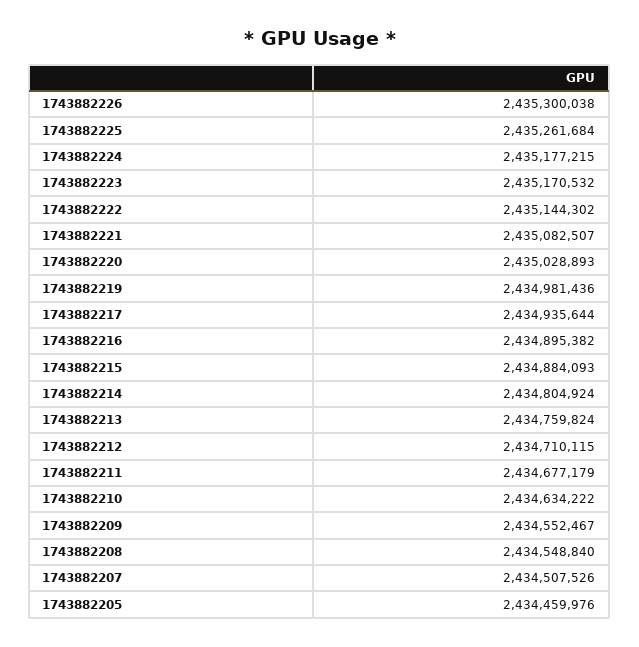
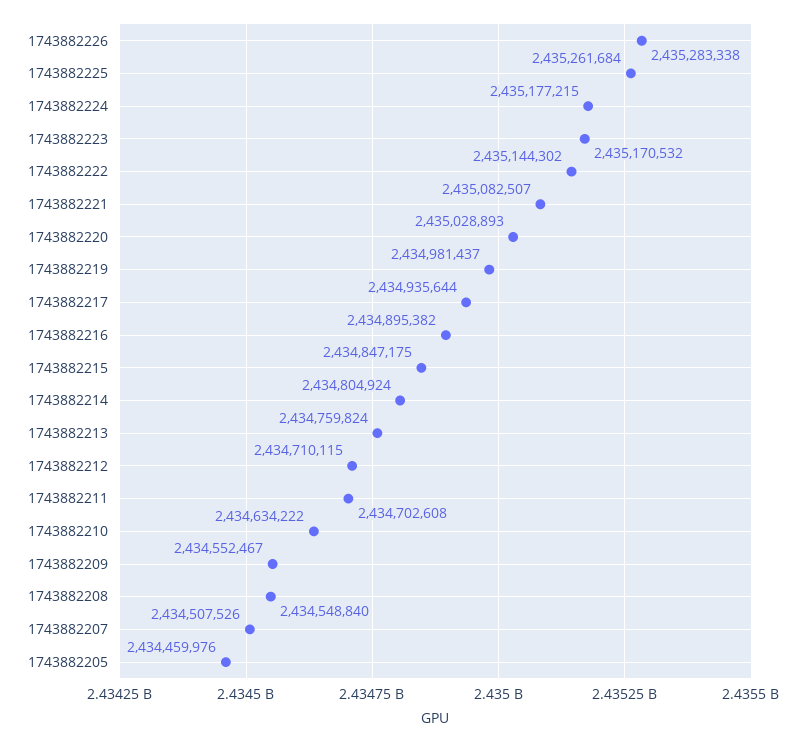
  {
-   "1743882226": 2435300038,
+   "1743882226": 2435283338,
    "1743882225": 2435261684,
    "1743882224": 2435177215,
    "1743882223": 2435170532,
    "1743882222": 2435144302,
    "1743882221": 2435082507,
    "1743882220": 2435028893,
-   "1743882219": 2434981436,
+   "1743882219": 2434981437,
    "1743882217": 2434935644,
    "1743882216": 2434895382,
-   "1743882215": 2434884093,
+   "1743882215": 2434847175,
    "1743882214": 2434804924,
    "1743882213": 2434759824,
    "1743882212": 2434710115,
-   "1743882211": 2434677179,
+   "1743882211": 2434702608,
    "1743882210": 2434634222,
    "1743882209": 2434552467,
    "1743882208": 2434548840,
    "1743882207": 2434507526,
    "1743882205": 2434459976
  }

